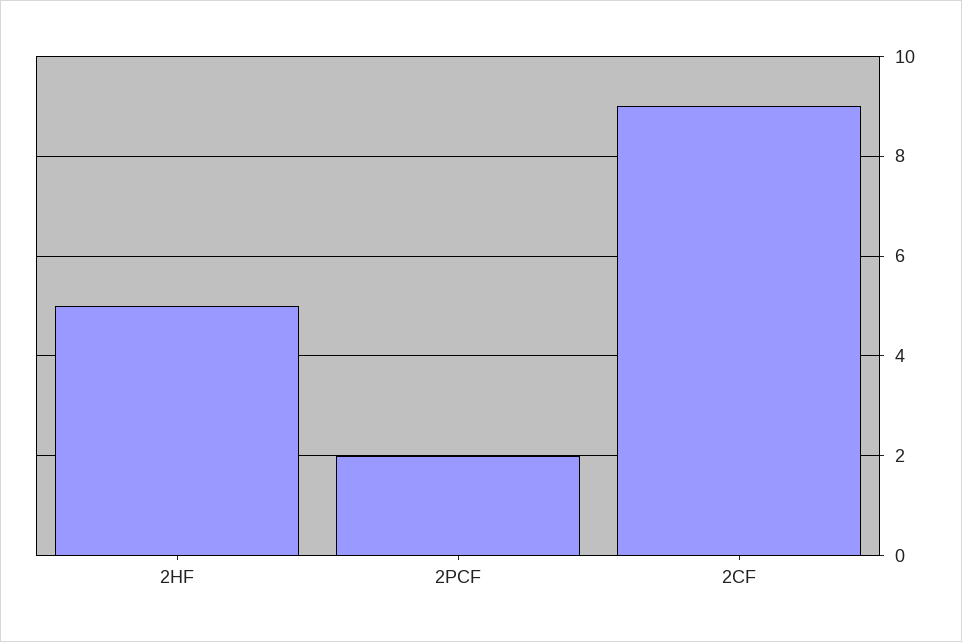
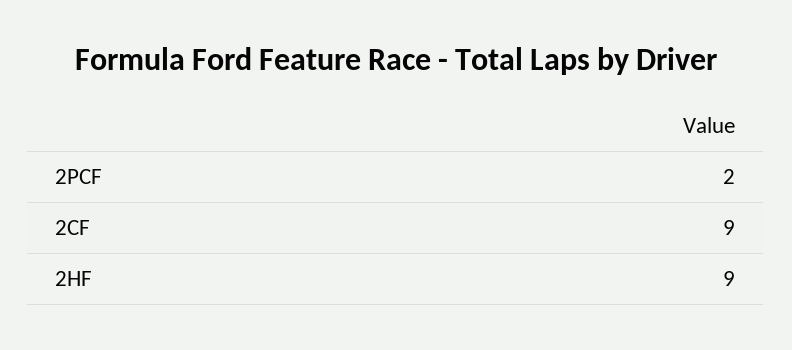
  {
-   "2HF": 5,
+   "2HF": 9,
    "2PCF": 2,
    "2CF": 9
  }

